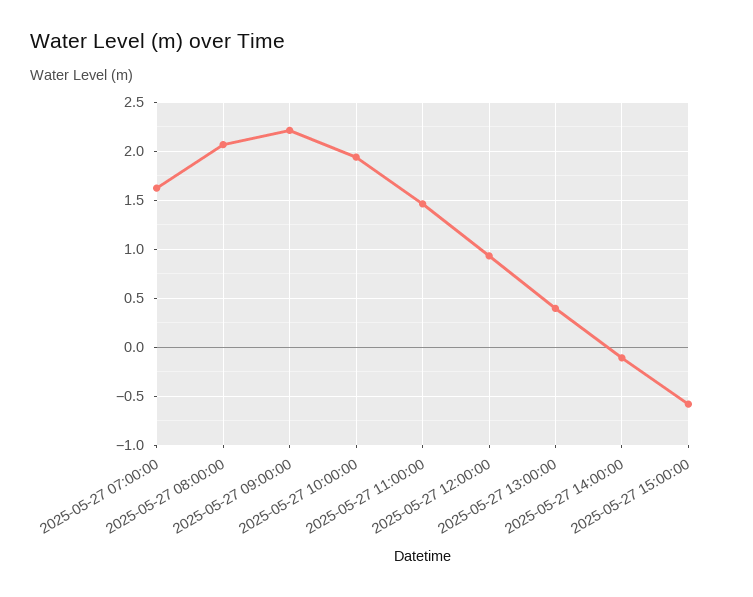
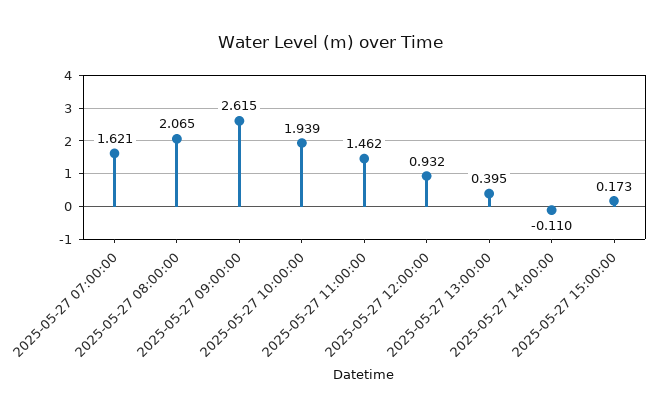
  {
    "2025-05-27 07:00:00": 1.621,
    "2025-05-27 08:00:00": 2.065,
-   "2025-05-27 09:00:00": 2.2,
+   "2025-05-27 09:00:00": 2.615,
    "2025-05-27 10:00:00": 1.939,
    "2025-05-27 11:00:00": 1.462,
    "2025-05-27 12:00:00": 0.932,
    "2025-05-27 13:00:00": 0.395,
    "2025-05-27 14:00:00": -0.11,
-   "2025-05-27 15:00:00": -0.6
+   "2025-05-27 15:00:00": 0.173
  }

